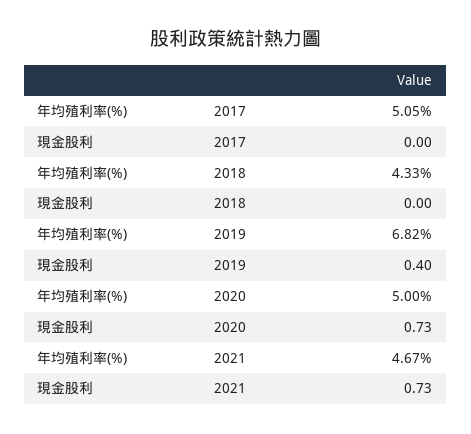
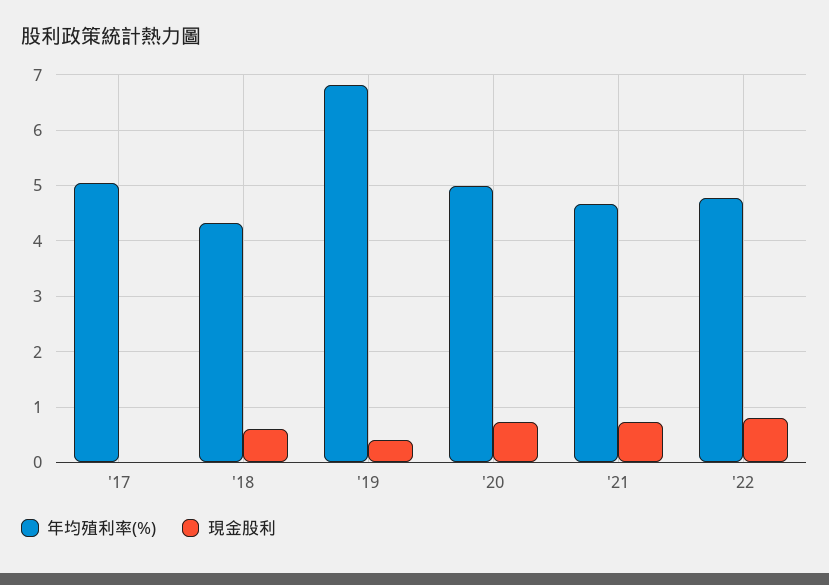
  {
    "年均殖利率(%)": {
      "2017": 5.05,
      "2018": 4.33,
      "2019": 6.82,
      "2020": 5,
-     "2021": 4.67
+     "2021": 4.67,
+     "'22": 4.8
    },
    "現金股利": {
      "2017": 0,
-     "2018": 0,
+     "2018": 0.6,
      "2019": 0.4,
      "2020": 0.73,
-     "2021": 0.73
+     "2021": 0.73,
+     "'22": 0.8
    }
  }

